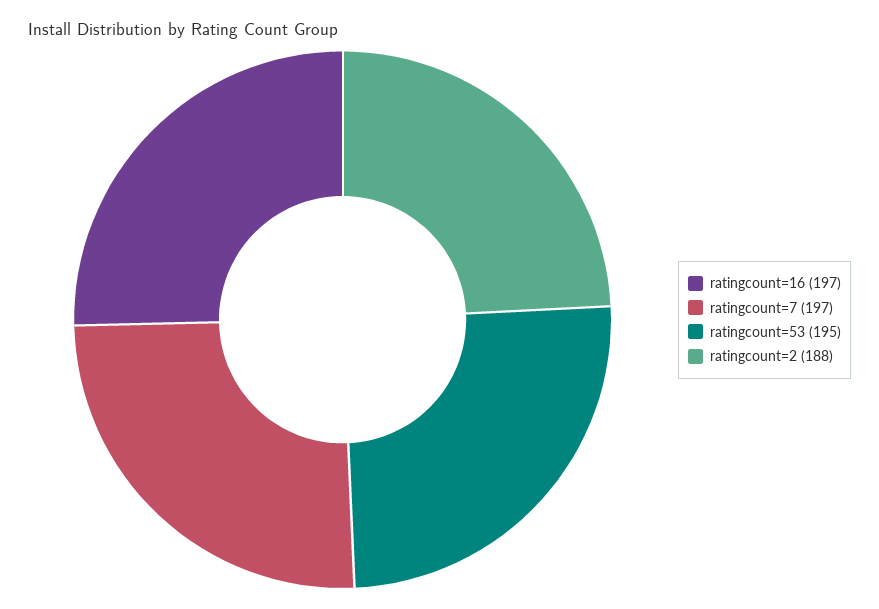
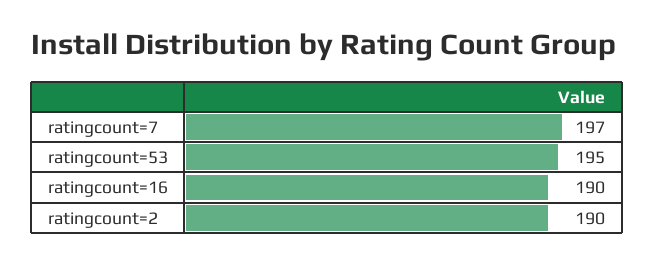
  {
-   "ratingcount=16": 197,
+   "ratingcount=16": 190,
    "ratingcount=7": 197,
    "ratingcount=53": 195,
-   "ratingcount=2": 188
+   "ratingcount=2": 190
  }

